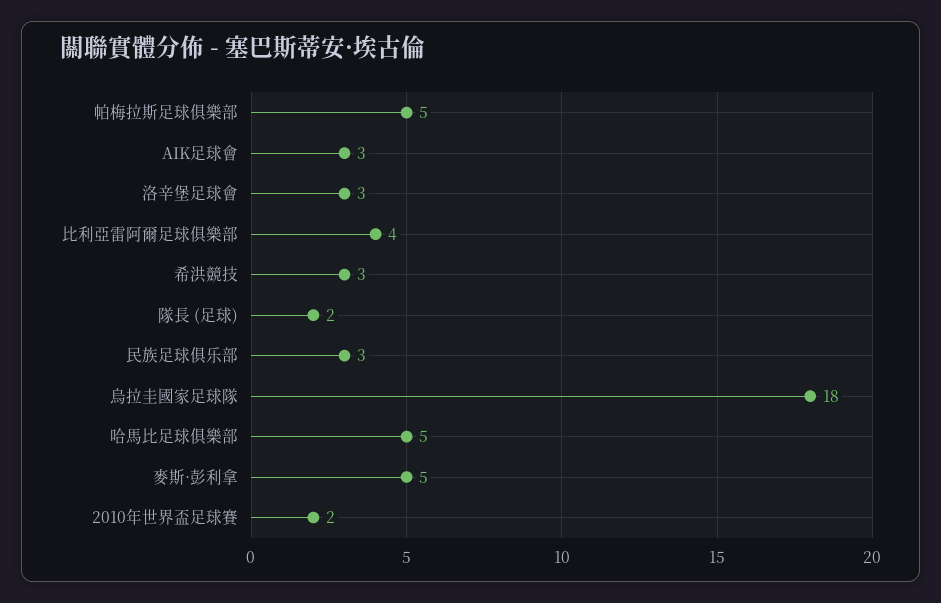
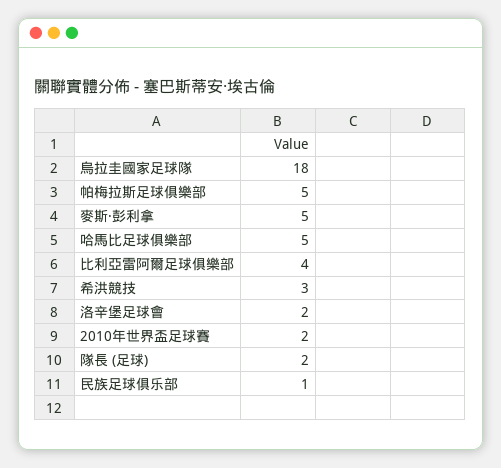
  {
    "帕梅拉斯足球俱樂部": 5,
-   "AIK足球會": 3,
-   "洛辛堡足球會": 3,
+   "洛辛堡足球會": 2,
    "比利亞雷阿爾足球俱樂部": 4,
    "希洪競技": 3,
    "隊長 (足球)": 2,
-   "民族足球俱乐部": 3,
+   "民族足球俱乐部": 1,
    "烏拉圭國家足球隊": 18,
    "哈馬比足球俱樂部": 5,
    "麥斯·彭利拿": 5,
    "2010年世界盃足球賽": 2
  }

